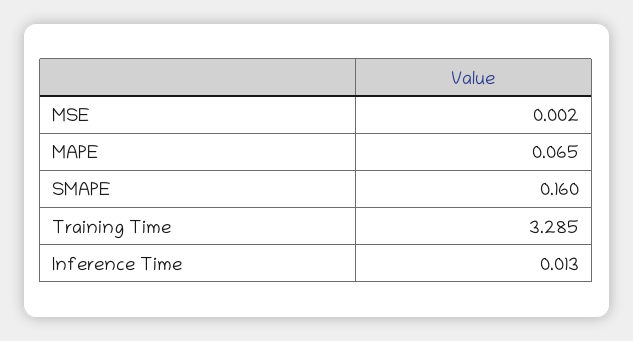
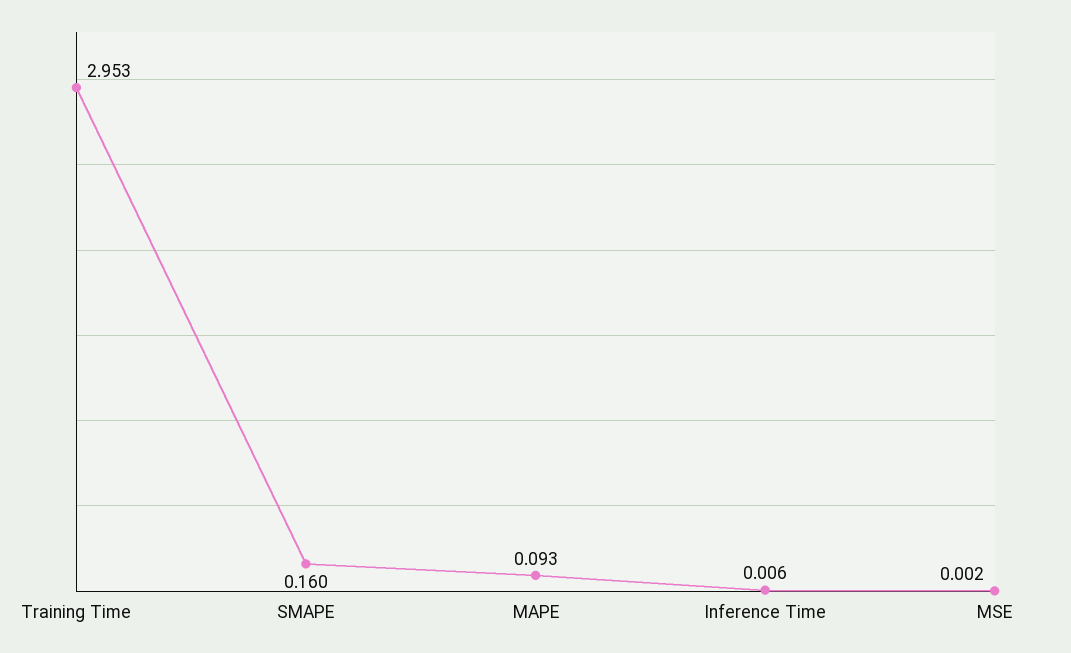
  {
    "MSE": 0.002,
-   "MAPE": 0.065,
+   "MAPE": 0.093,
    "SMAPE": 0.16,
-   "Training Time": 3.285,
+   "Training Time": 2.953,
-   "Inference Time": 0.013
+   "Inference Time": 0.006
  }

